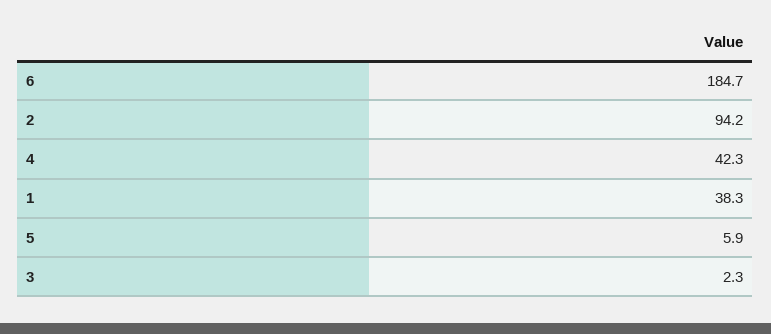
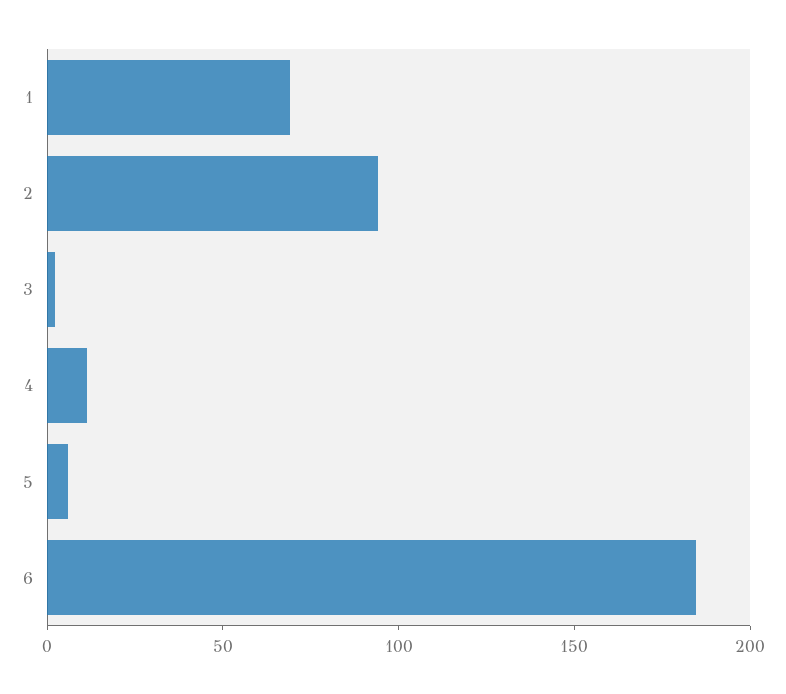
  {
    "6": 184.7,
    "2": 94.2,
-   "4": 42.3,
+   "4": 10,
-   "1": 38.3,
+   "1": 70,
    "5": 5.9,
    "3": 2.3
  }

